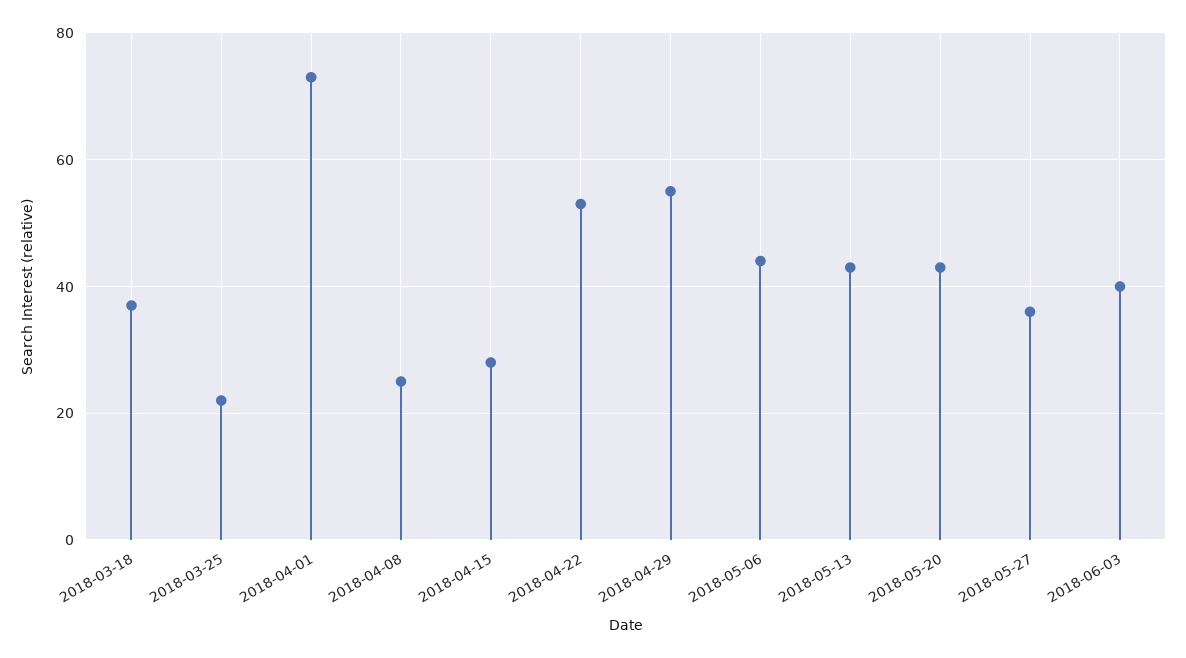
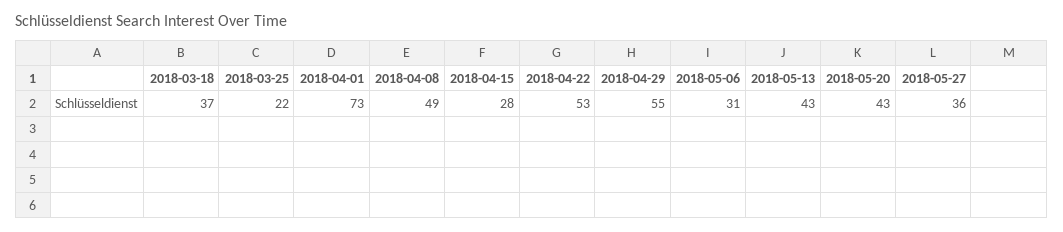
  {
    "2018-03-18": 37,
    "2018-03-25": 22,
    "2018-04-01": 73,
-   "2018-04-08": 25,
+   "2018-04-08": 49,
    "2018-04-15": 28,
    "2018-04-22": 53,
    "2018-04-29": 55,
-   "2018-05-06": 45,
+   "2018-05-06": 31,
    "2018-05-13": 43,
    "2018-05-20": 43,
-   "2018-05-27": 36,
+   "2018-05-27": 36
-   "2018-06-03": 40
  }

